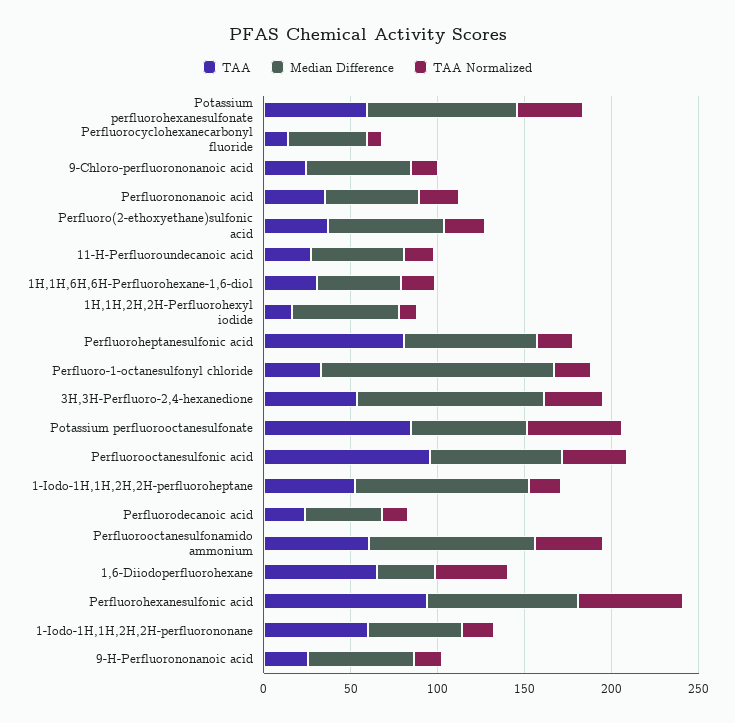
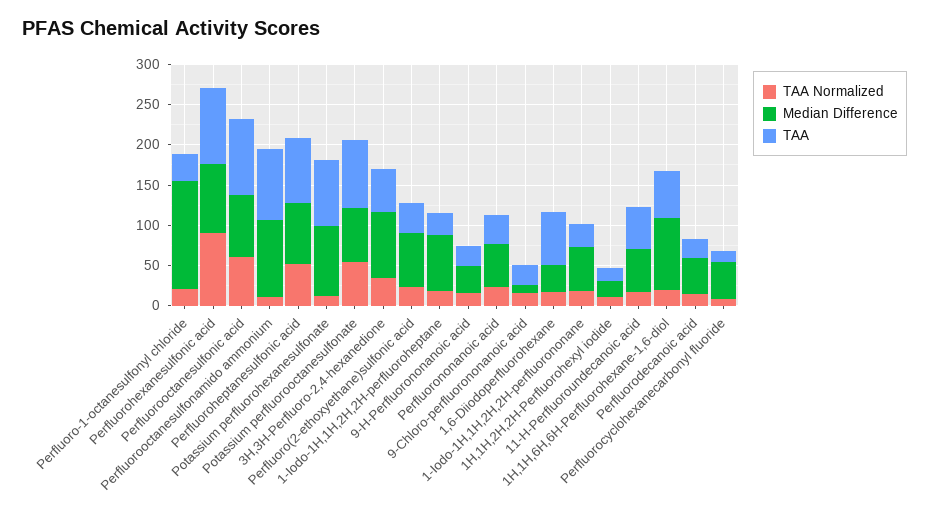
  {
    "TAA": {
-     "Potassium perfluorohexanesulfonate": 60,
+     "Potassium perfluorohexanesulfonate": 80,
      "Perfluorocyclohexanecarbonyl fluoride": 10,
      "9-Chloro-perfluorononanoic acid": 20,
      "Perfluorononanoic acid": 40,
      "Perfluoro(2-ethoxyethane)sulfonic acid": 40,
-     "11-H-Perfluoroundecanoic acid": 30,
+     "11-H-Perfluoroundecanoic acid": 50,
-     "1H,1H,6H,6H-Perfluorohexane-1,6-diol": 30,
+     "1H,1H,6H,6H-Perfluorohexane-1,6-diol": 60,
      "1H,1H,2H,2H-Perfluorohexyl iodide": 20,
      "Perfluoroheptanesulfonic acid": 80,
      "Perfluoro-1-octanesulfonyl chloride": 30,
      "3H,3H-Perfluoro-2,4-hexanedione": 50,
      "Potassium perfluorooctanesulfonate": 80,
      "Perfluorooctanesulfonic acid": 100,
-     "1-Iodo-1H,1H,2H,2H-perfluoroheptane": 50,
+     "1-Iodo-1H,1H,2H,2H-perfluoroheptane": 30,
      "Perfluorodecanoic acid": 20,
-     "Perfluorooctanesulfonamido ammonium": 60,
+     "Perfluorooctanesulfonamido ammonium": 90,
      "1,6-Diiodoperfluorohexane": 70,
      "Perfluorohexanesulfonic acid": 90,
-     "1-Iodo-1H,1H,2H,2H-perfluorononane": 60,
+     "1-Iodo-1H,1H,2H,2H-perfluorononane": 30,
      "9-H-Perfluorononanoic acid": 30
    },
    "Median Difference": {
      "Potassium perfluorohexanesulfonate": 90,
      "Perfluorocyclohexanecarbonyl fluoride": 50,
-     "9-Chloro-perfluorononanoic acid": 60,
+     "9-Chloro-perfluorononanoic acid": 10,
      "Perfluorononanoic acid": 50,
      "Perfluoro(2-ethoxyethane)sulfonic acid": 70,
      "11-H-Perfluoroundecanoic acid": 50,
-     "1H,1H,6H,6H-Perfluorohexane-1,6-diol": 50,
+     "1H,1H,6H,6H-Perfluorohexane-1,6-diol": 90,
-     "1H,1H,2H,2H-Perfluorohexyl iodide": 60,
+     "1H,1H,2H,2H-Perfluorohexyl iodide": 20,
      "Perfluoroheptanesulfonic acid": 80,
      "Perfluoro-1-octanesulfonyl chloride": 130,
-     "3H,3H-Perfluoro-2,4-hexanedione": 110,
+     "3H,3H-Perfluoro-2,4-hexanedione": 80,
      "Potassium perfluorooctanesulfonate": 70,
      "Perfluorooctanesulfonic acid": 80,
-     "1-Iodo-1H,1H,2H,2H-perfluoroheptane": 100,
+     "1-Iodo-1H,1H,2H,2H-perfluoroheptane": 70,
      "Perfluorodecanoic acid": 40,
      "Perfluorooctanesulfonamido ammonium": 100,
      "1,6-Diiodoperfluorohexane": 30,
      "Perfluorohexanesulfonic acid": 90,
      "1-Iodo-1H,1H,2H,2H-perfluorononane": 50,
-     "9-H-Perfluorononanoic acid": 60
+     "9-H-Perfluorononanoic acid": 30
    },
    "TAA Normalized": {
-     "Potassium perfluorohexanesulfonate": 40,
+     "Potassium perfluorohexanesulfonate": 10,
      "Perfluorocyclohexanecarbonyl fluoride": 10,
      "9-Chloro-perfluorononanoic acid": 20,
      "Perfluorononanoic acid": 20,
      "Perfluoro(2-ethoxyethane)sulfonic acid": 20,
      "11-H-Perfluoroundecanoic acid": 20,
      "1H,1H,6H,6H-Perfluorohexane-1,6-diol": 20,
      "1H,1H,2H,2H-Perfluorohexyl iodide": 10,
-     "Perfluoroheptanesulfonic acid": 20,
+     "Perfluoroheptanesulfonic acid": 50,
      "Perfluoro-1-octanesulfonyl chloride": 20,
      "3H,3H-Perfluoro-2,4-hexanedione": 30,
      "Potassium perfluorooctanesulfonate": 50,
-     "Perfluorooctanesulfonic acid": 40,
+     "Perfluorooctanesulfonic acid": 60,
      "1-Iodo-1H,1H,2H,2H-perfluoroheptane": 20,
      "Perfluorodecanoic acid": 20,
-     "Perfluorooctanesulfonamido ammonium": 40,
+     "Perfluorooctanesulfonamido ammonium": 10,
-     "1,6-Diiodoperfluorohexane": 40,
+     "1,6-Diiodoperfluorohexane": 20,
-     "Perfluorohexanesulfonic acid": 60,
+     "Perfluorohexanesulfonic acid": 90,
      "1-Iodo-1H,1H,2H,2H-perfluorononane": 20,
      "9-H-Perfluorononanoic acid": 20
    }
  }

